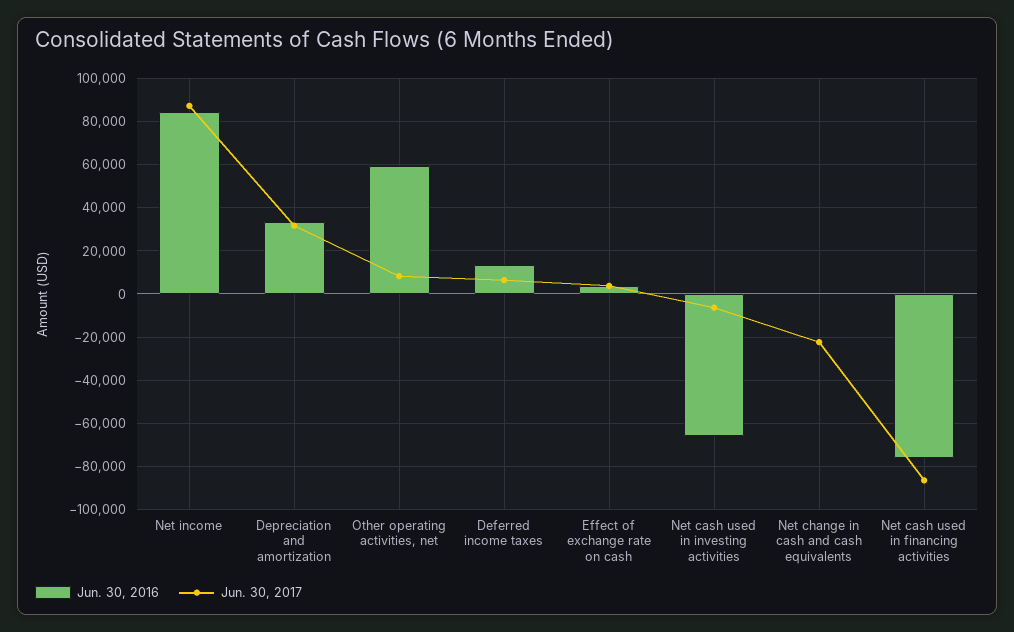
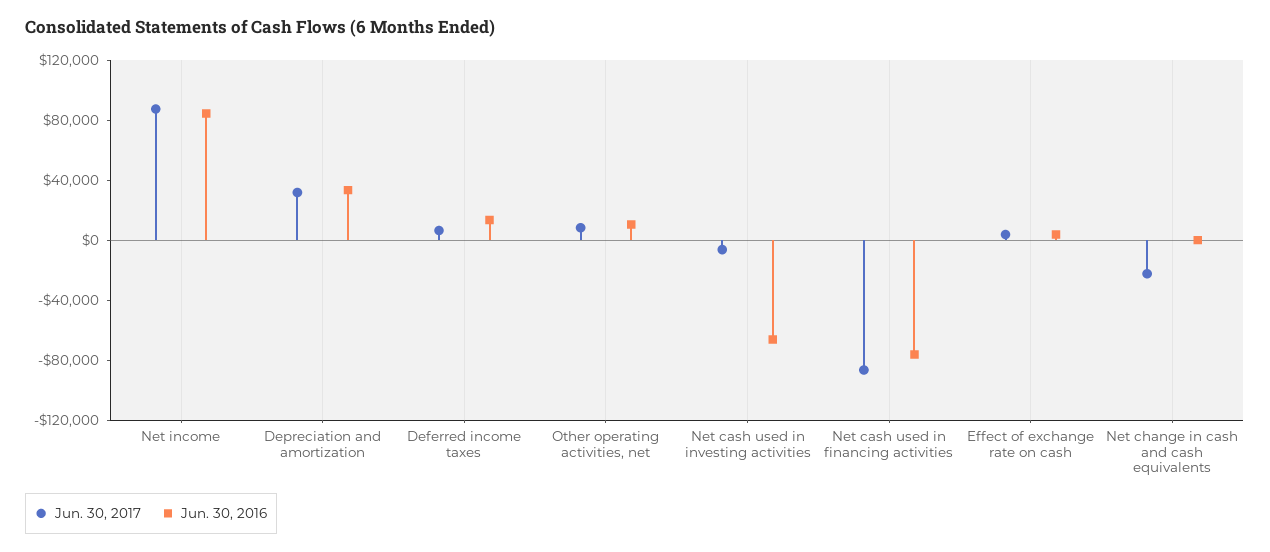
  {
    "Jun. 30, 2016": {
      "Net income": 85000,
      "Depreciation and amortization": 35000,
-     "Other operating activities, net": 60000,
+     "Other operating activities, net": 10000,
      "Deferred income taxes": 15000,
      "Effect of exchange rate on cash": 5000,
      "Net cash used in investing activities": -65000,
      "Net change in cash and cash equivalents": 0,
      "Net cash used in financing activities": -75000
    },
    "Jun. 30, 2017": {
      "Net income": 85000,
      "Depreciation and amortization": 30000,
      "Other operating activities, net": 10000,
      "Deferred income taxes": 5000,
      "Effect of exchange rate on cash": 5000,
      "Net cash used in investing activities": -5000,
      "Net change in cash and cash equivalents": -20000,
      "Net cash used in financing activities": -85000
    }
  }

